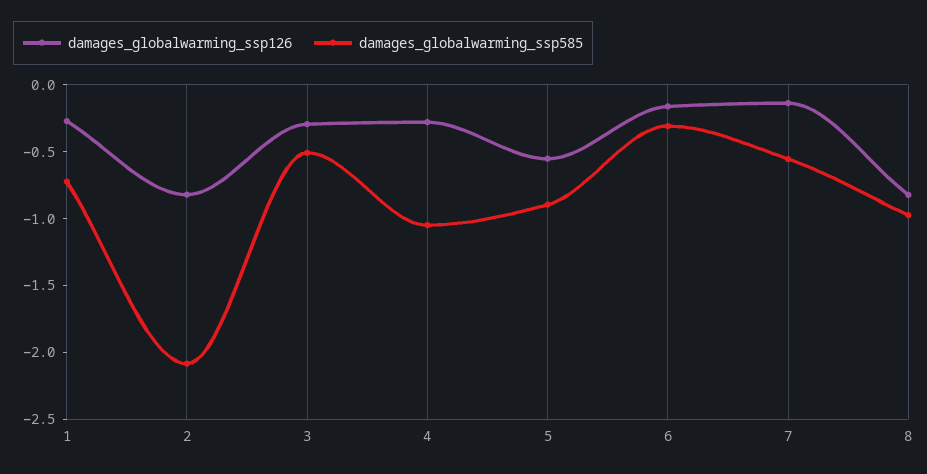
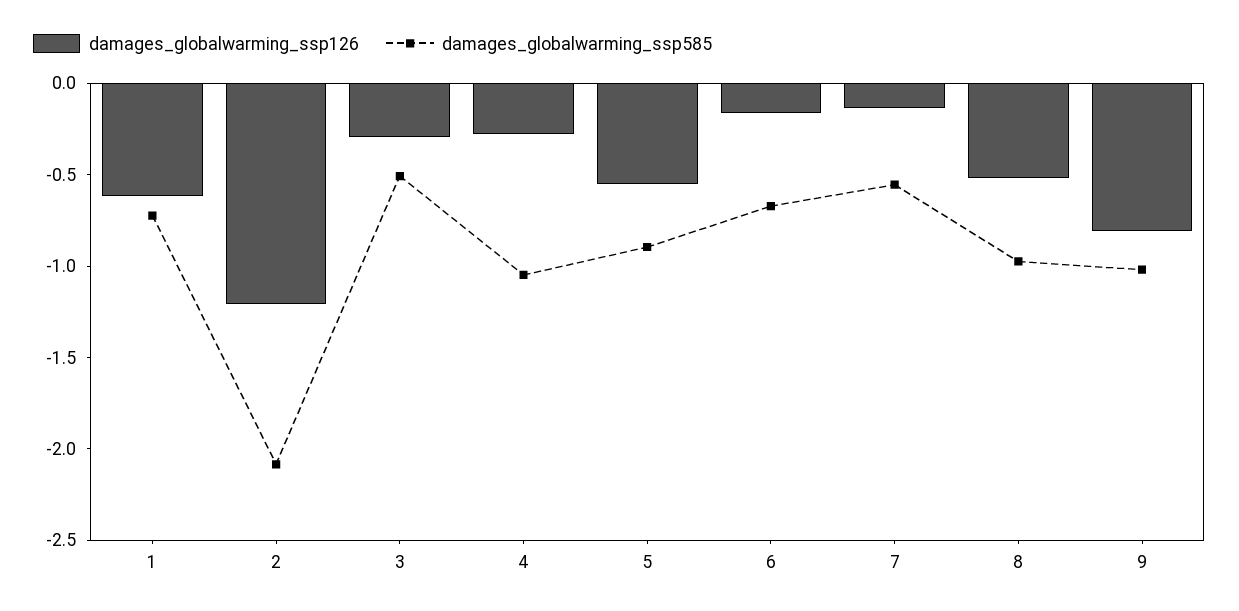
  {
    "damages_globalwarming_ssp126": {
-     "1": -0.3,
+     "1": -0.6,
-     "2": -0.8,
+     "2": -1.2,
      "3": -0.3,
      "4": -0.3,
      "5": -0.6,
      "6": -0.2,
      "7": -0.1,
-     "8": -0.8
+     "8": -0.5,
+     "9": -0.8
    },
    "damages_globalwarming_ssp585": {
      "1": -0.7,
      "2": -2.1,
      "3": -0.5,
      "4": -1,
      "5": -0.9,
-     "6": -0.3,
+     "6": -0.7,
      "7": -0.6,
-     "8": -1
+     "8": -1,
+     "9": -1
    }
  }

